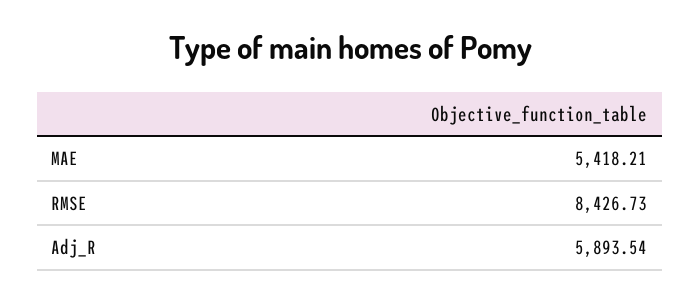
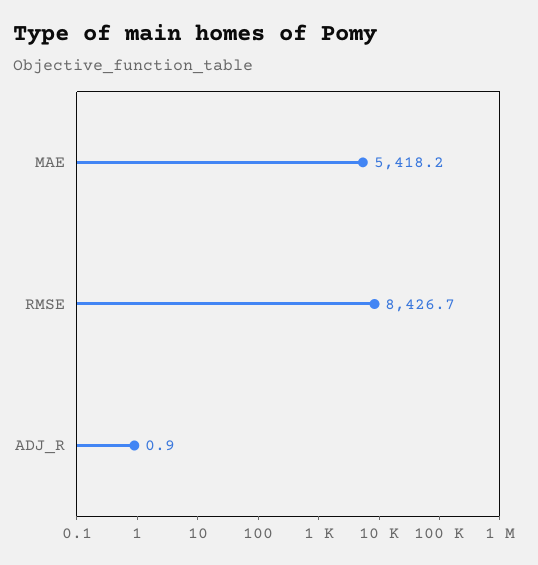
  {
    "MAE": 5418.21,
    "RMSE": 8426.73,
-   "Adj_R": 5893.54
+   "Adj_R": 0.9
  }

